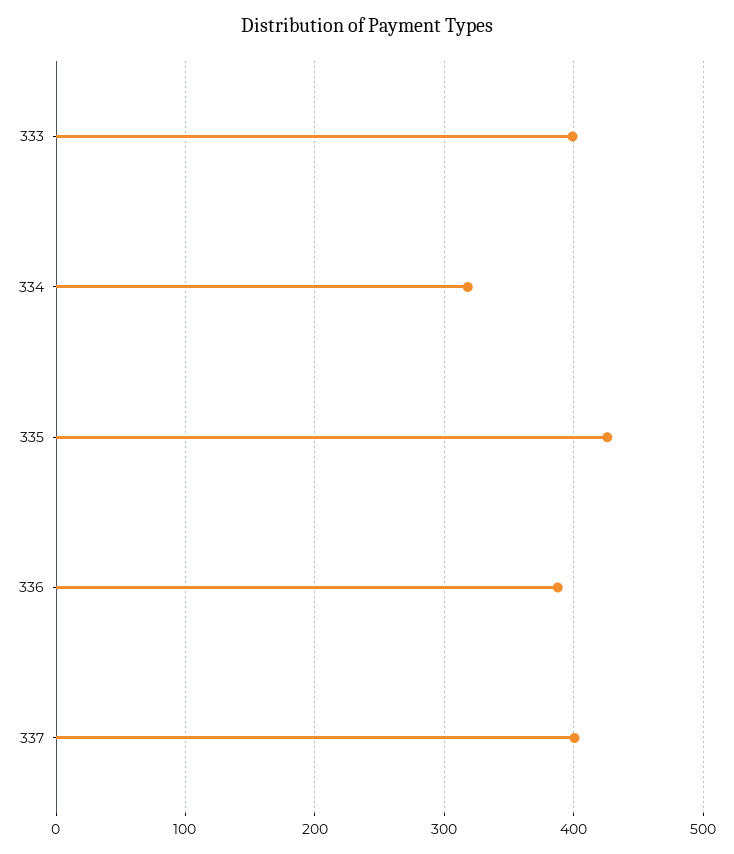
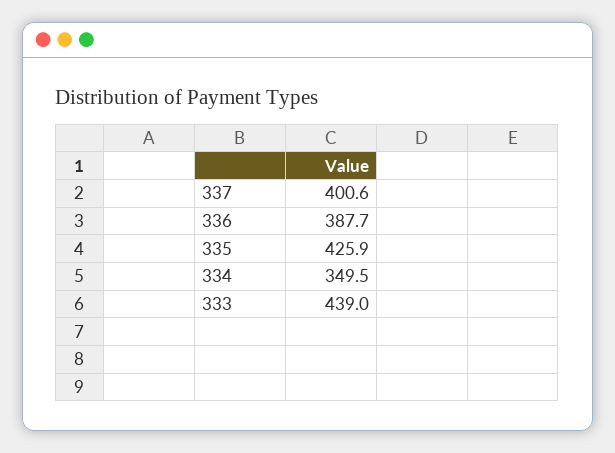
  {
-   "333": 400,
+   "333": 439,
-   "334": 320,
+   "334": 349.5,
    "335": 425.9,
    "336": 387.7,
    "337": 400.6
  }

